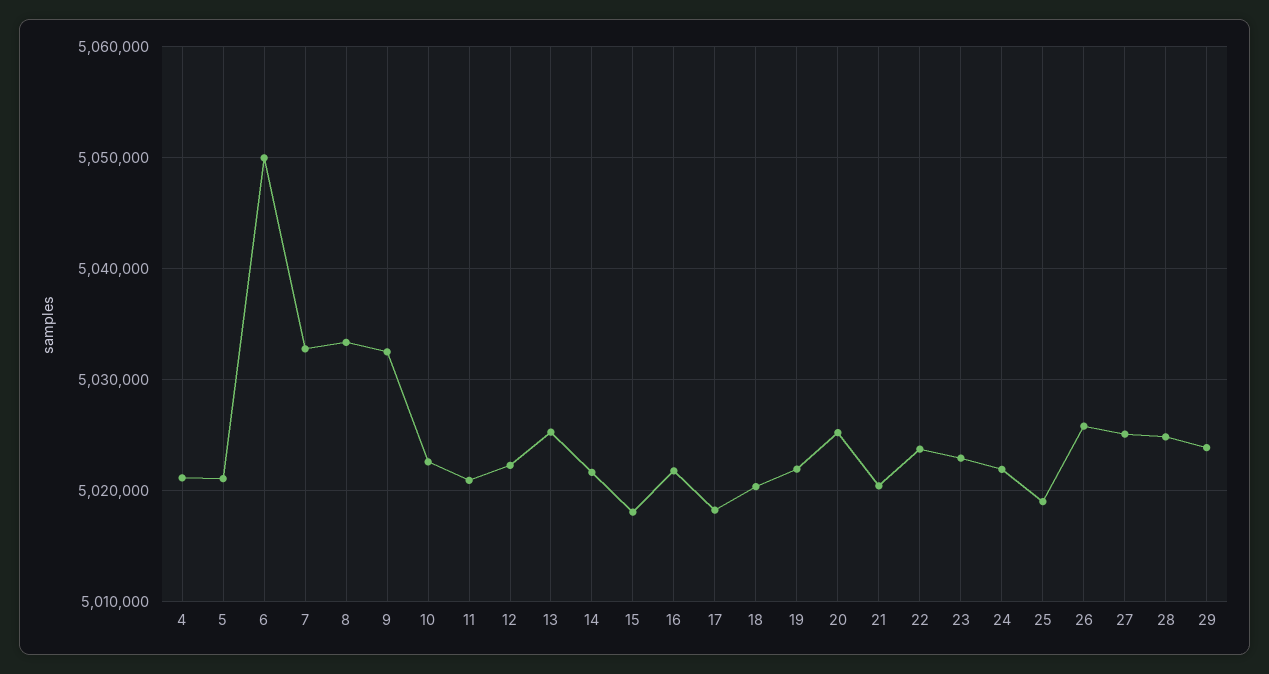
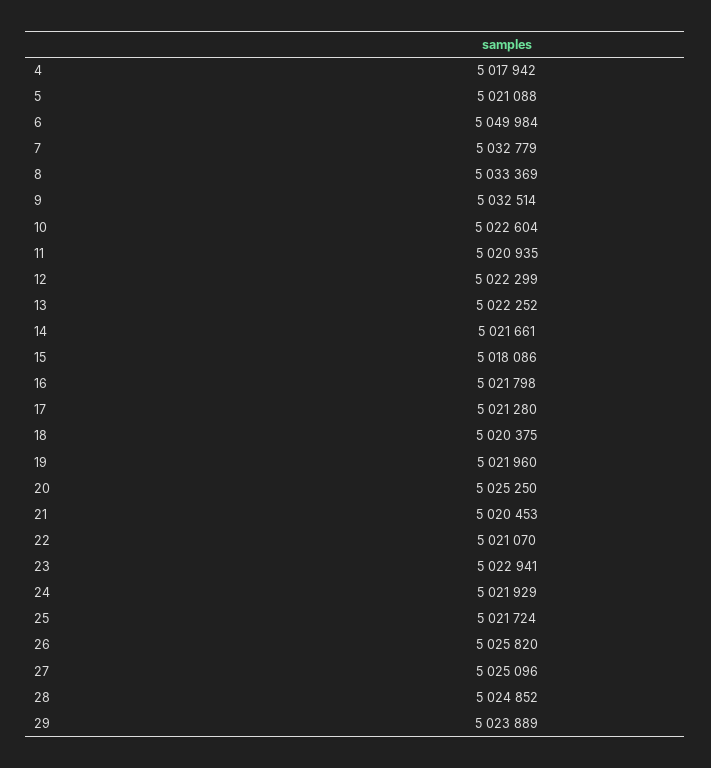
  {
-   "4": 5021000,
+   "4": 5017942,
    "5": 5021088,
    "6": 5049984,
    "7": 5032779,
    "8": 5033369,
    "9": 5032514,
    "10": 5022604,
    "11": 5020935,
    "12": 5022299,
-   "13": 5025000,
+   "13": 5022252,
    "14": 5021661,
    "15": 5018086,
    "16": 5021798,
-   "17": 5018000,
+   "17": 5021280,
    "18": 5020375,
    "19": 5021960,
    "20": 5025250,
    "21": 5020453,
-   "22": 5024000,
+   "22": 5021070,
    "23": 5022941,
    "24": 5021929,
-   "25": 5019000,
+   "25": 5021724,
    "26": 5025820,
    "27": 5025096,
    "28": 5024852,
    "29": 5023889
  }

